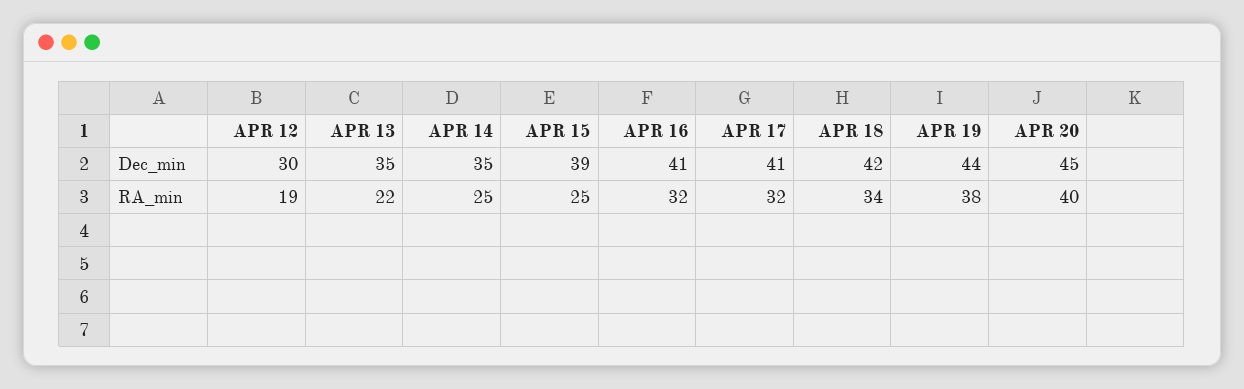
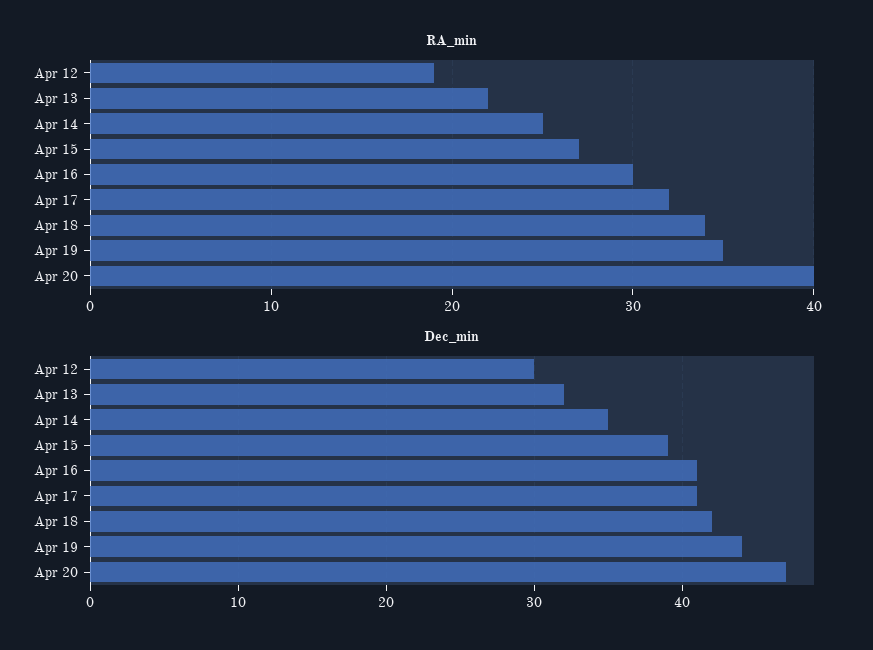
  {
    "Dec_min": {
      "APR 12": 30,
-     "APR 13": 35,
+     "APR 13": 32,
      "APR 14": 35,
      "APR 15": 39,
      "APR 16": 41,
      "APR 17": 41,
      "APR 18": 42,
      "APR 19": 44,
-     "APR 20": 45
+     "APR 20": 47
    },
    "RA_min": {
      "APR 12": 19,
      "APR 13": 22,
      "APR 14": 25,
-     "APR 15": 25,
+     "APR 15": 27,
-     "APR 16": 32,
+     "APR 16": 30,
      "APR 17": 32,
      "APR 18": 34,
-     "APR 19": 38,
+     "APR 19": 35,
      "APR 20": 40
    }
  }

